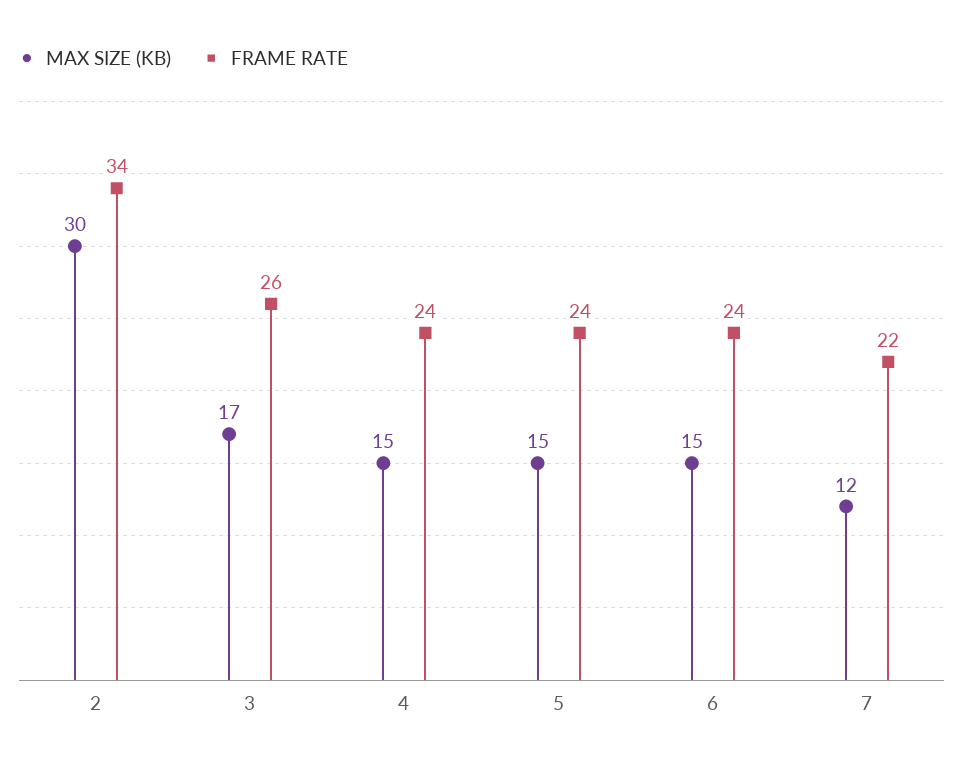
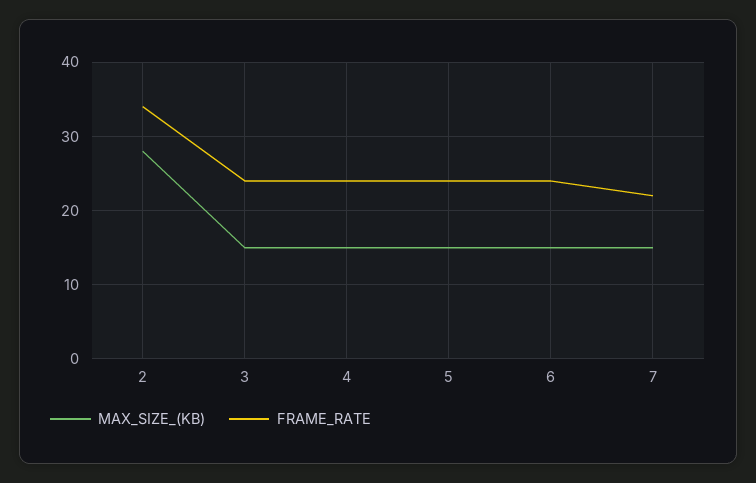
  {
    "MAX SIZE (KB)": {
-     "2": 30,
+     "2": 28,
-     "3": 17,
+     "3": 15,
      "4": 15,
      "5": 15,
      "6": 15,
-     "7": 12
+     "7": 15
    },
    "FRAME RATE": {
      "2": 34,
-     "3": 26,
+     "3": 24,
      "4": 24,
      "5": 24,
      "6": 24,
      "7": 22
    }
  }

